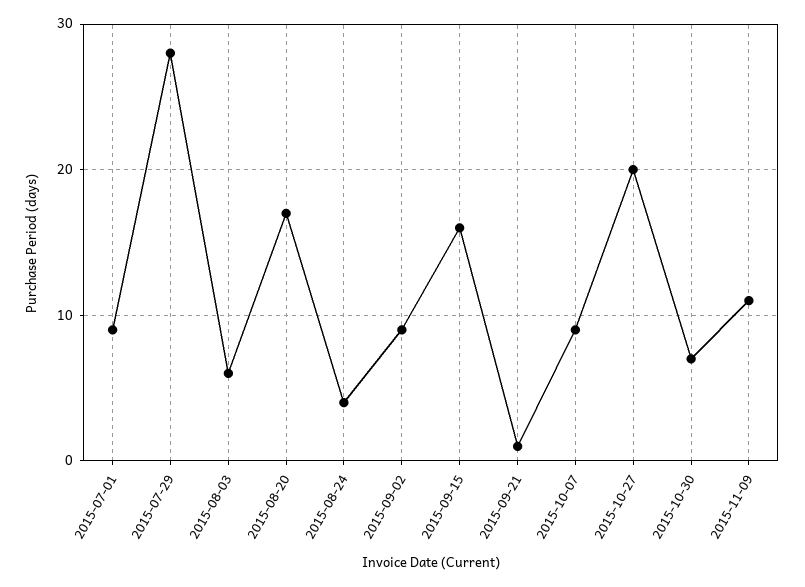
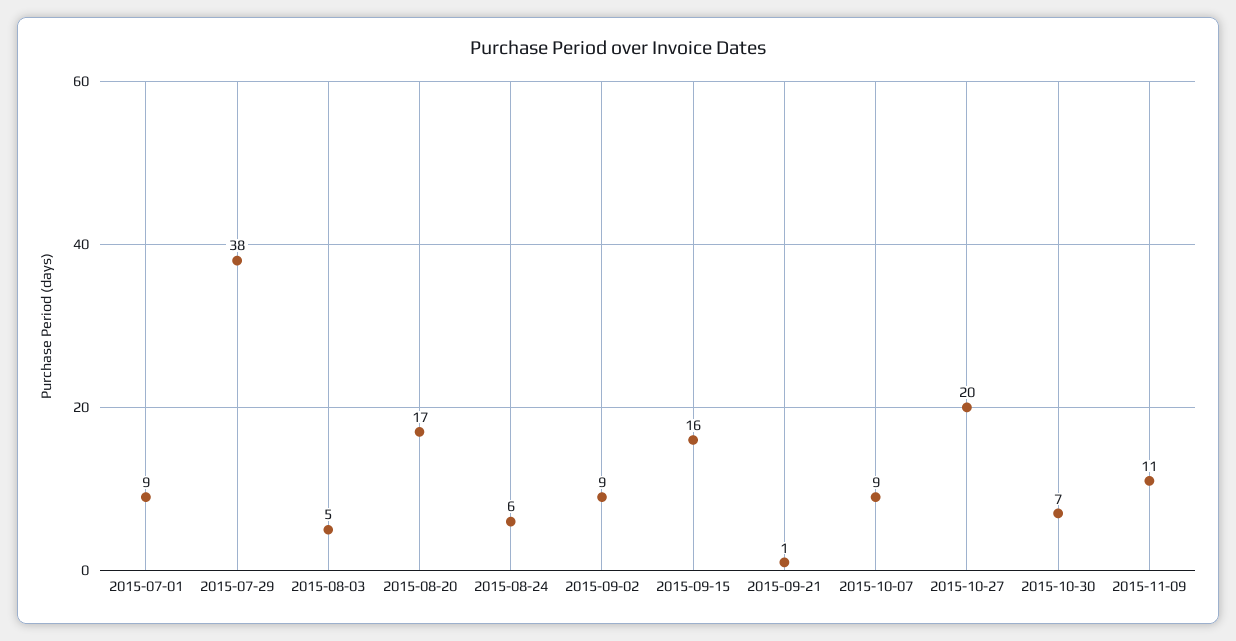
  {
    "2015-07-01": 9,
-   "2015-07-29": 28,
+   "2015-07-29": 38,
-   "2015-08-03": 6,
+   "2015-08-03": 5,
    "2015-08-20": 17,
-   "2015-08-24": 4,
+   "2015-08-24": 6,
    "2015-09-02": 9,
    "2015-09-15": 16,
    "2015-09-21": 1,
    "2015-10-07": 9,
    "2015-10-27": 20,
    "2015-10-30": 7,
    "2015-11-09": 11
  }

